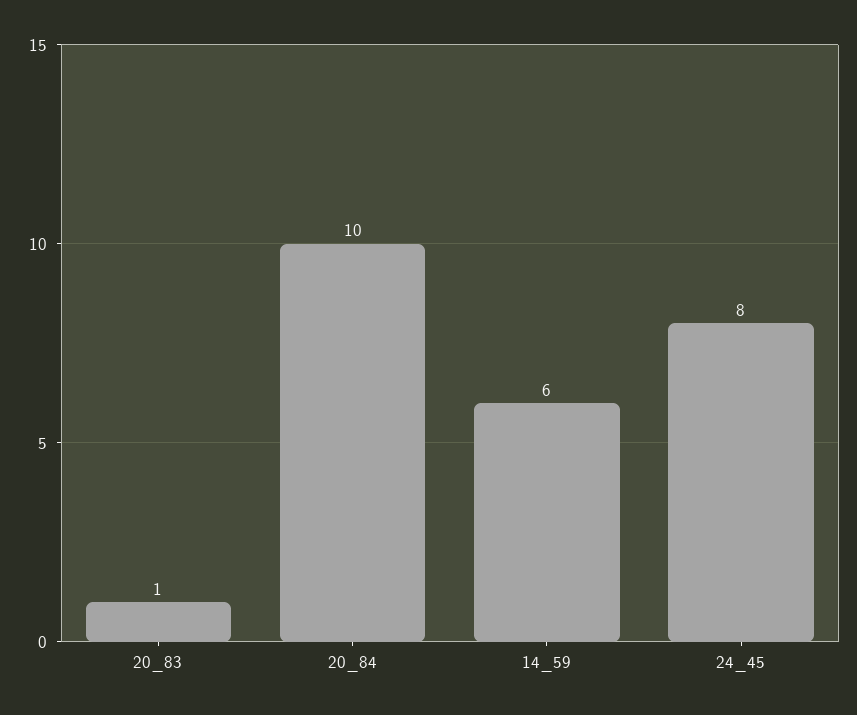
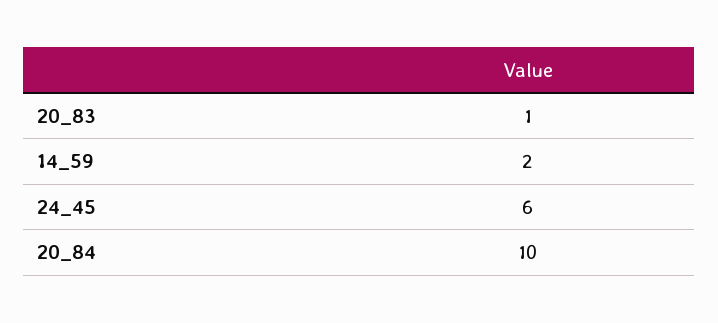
  {
    "20_83": 1,
    "20_84": 10,
-   "14_59": 6,
+   "14_59": 2,
-   "24_45": 8
+   "24_45": 6
  }

